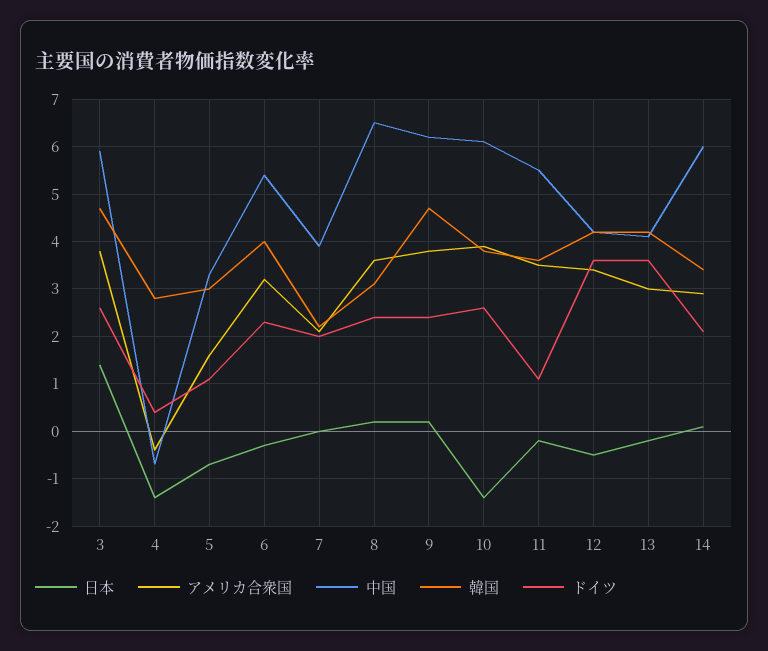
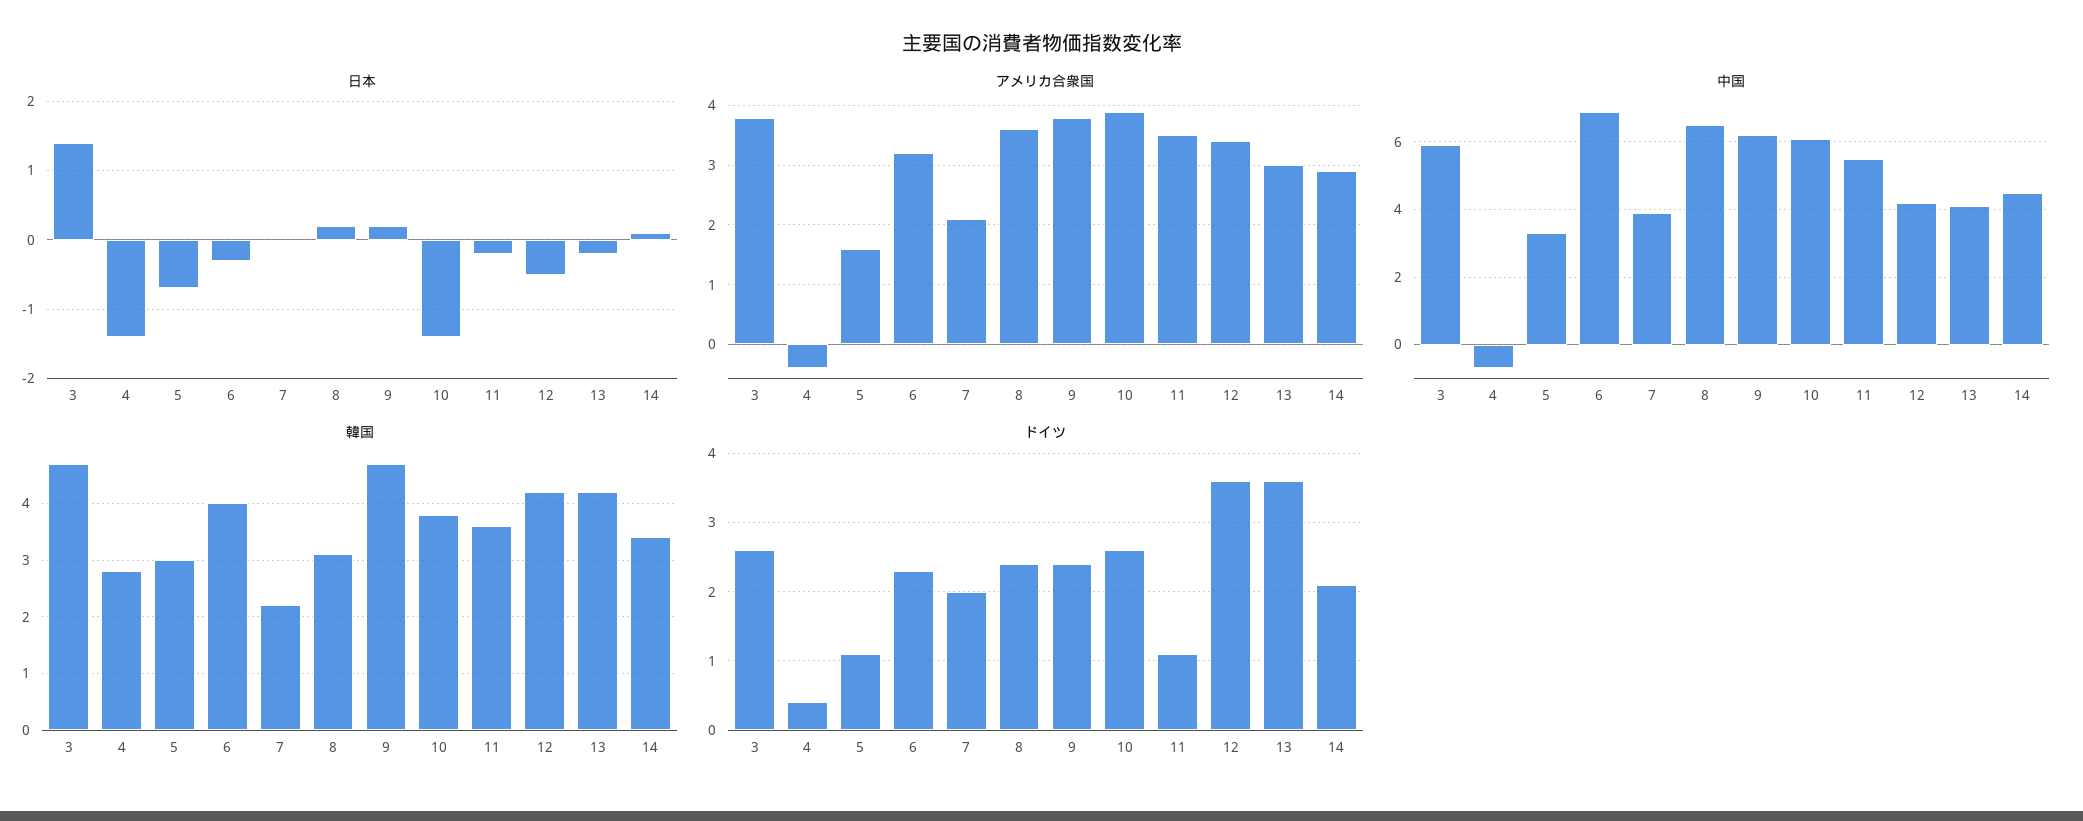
  {
    "日本": {
      "3": 1.4,
      "4": -1.4,
      "5": -0.7,
      "6": -0.3,
      "7": 0,
      "8": 0.2,
      "9": 0.2,
      "10": -1.4,
      "11": -0.2,
      "12": -0.5,
      "13": -0.2,
      "14": 0.1
    },
    "アメリカ合衆国": {
      "3": 4,
      "4": -0.5,
      "5": 1.5,
      "6": 3,
      "7": 2,
      "8": 3.5,
      "9": 4,
      "10": 4,
      "11": 3.5,
      "12": 3.5,
      "13": 3,
      "14": 3
    },
    "中国": {
      "3": 6,
      "4": -0.5,
      "5": 3.5,
-     "6": 5.5,
+     "6": 7,
      "7": 4,
      "8": 6.5,
      "9": 6,
      "10": 6,
      "11": 5.5,
      "12": 4,
      "13": 4,
-     "14": 6
+     "14": 4.5
    },
    "韓国": {
      "3": 4.5,
      "4": 3,
      "5": 3,
      "6": 4,
      "7": 2,
      "8": 3,
      "9": 4.5,
      "10": 4,
      "11": 3.5,
      "12": 4,
      "13": 4,
      "14": 3.5
    },
    "ドイツ": {
      "3": 2.6,
      "4": 0.4,
      "5": 1.1,
      "6": 2.3,
      "7": 2,
      "8": 2.4,
      "9": 2.4,
      "10": 2.6,
      "11": 1.1,
      "12": 3.6,
      "13": 3.6,
      "14": 2.1
    }
  }

